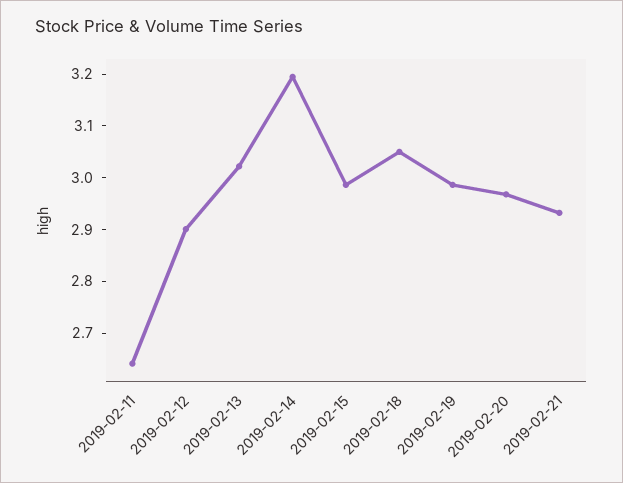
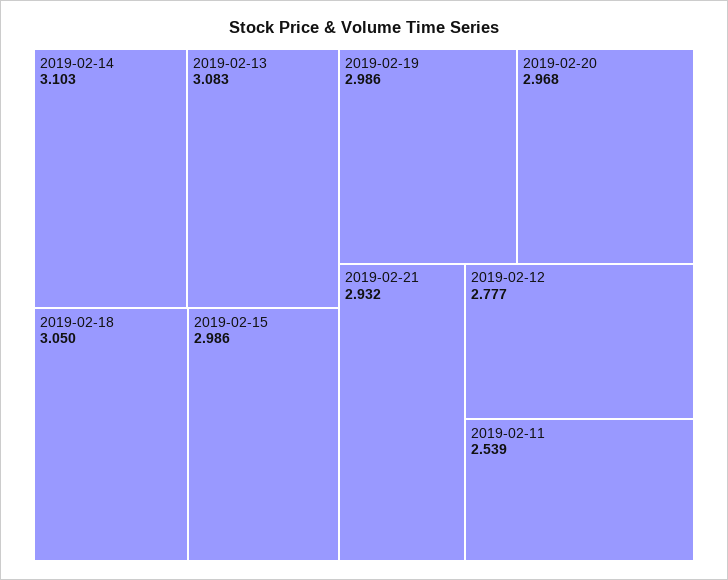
  {
-   "2019-02-11": 2.64,
+   "2019-02-11": 2.539,
-   "2019-02-12": 2.9,
+   "2019-02-12": 2.777,
-   "2019-02-13": 3.02,
+   "2019-02-13": 3.083,
-   "2019-02-14": 3.2,
+   "2019-02-14": 3.103,
    "2019-02-15": 2.986,
    "2019-02-18": 3.05,
    "2019-02-19": 2.986,
    "2019-02-20": 2.968,
    "2019-02-21": 2.932
  }

